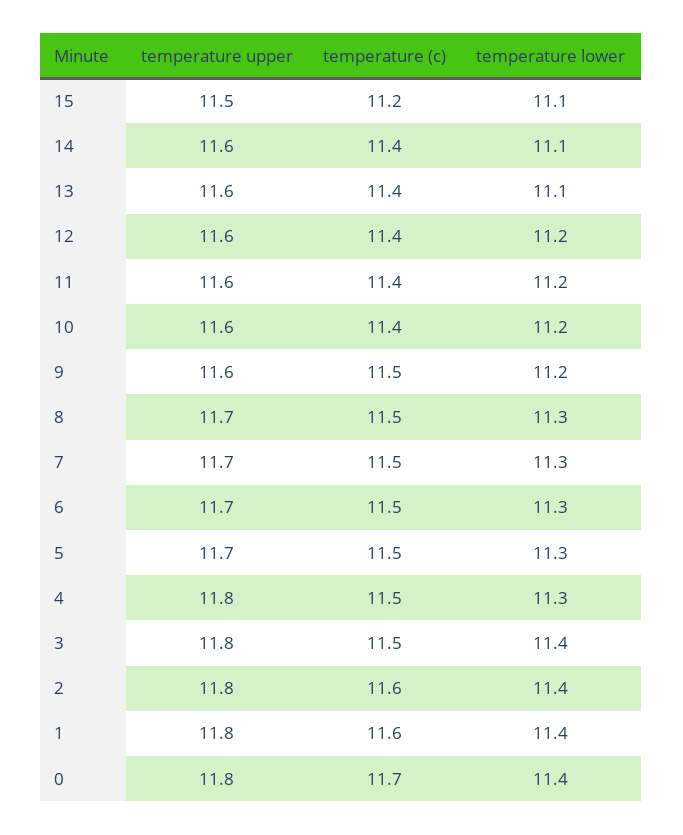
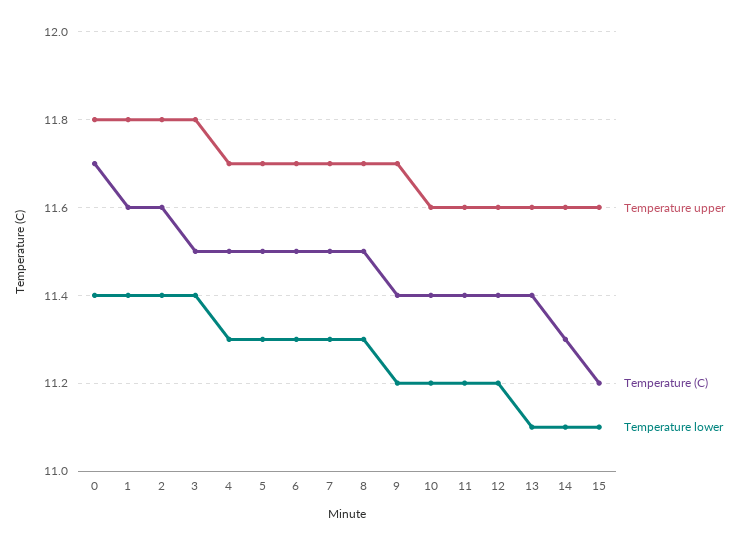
  {
    "temperature upper": {
-     "15": 11.5,
+     "15": 11.6,
      "14": 11.6,
      "13": 11.6,
      "12": 11.6,
      "11": 11.6,
      "10": 11.6,
-     "9": 11.6,
+     "9": 11.7,
      "8": 11.7,
      "7": 11.7,
      "6": 11.7,
      "5": 11.7,
-     "4": 11.8,
+     "4": 11.7,
      "3": 11.8,
      "2": 11.8,
      "1": 11.8,
      "0": 11.8
    },
    "temperature (c)": {
      "15": 11.2,
-     "14": 11.4,
+     "14": 11.3,
      "13": 11.4,
      "12": 11.4,
      "11": 11.4,
      "10": 11.4,
-     "9": 11.5,
+     "9": 11.4,
      "8": 11.5,
      "7": 11.5,
      "6": 11.5,
      "5": 11.5,
      "4": 11.5,
      "3": 11.5,
      "2": 11.6,
      "1": 11.6,
      "0": 11.7
    },
    "temperature lower": {
      "15": 11.1,
      "14": 11.1,
      "13": 11.1,
      "12": 11.2,
      "11": 11.2,
      "10": 11.2,
      "9": 11.2,
      "8": 11.3,
      "7": 11.3,
      "6": 11.3,
      "5": 11.3,
      "4": 11.3,
      "3": 11.4,
      "2": 11.4,
      "1": 11.4,
      "0": 11.4
    }
  }

